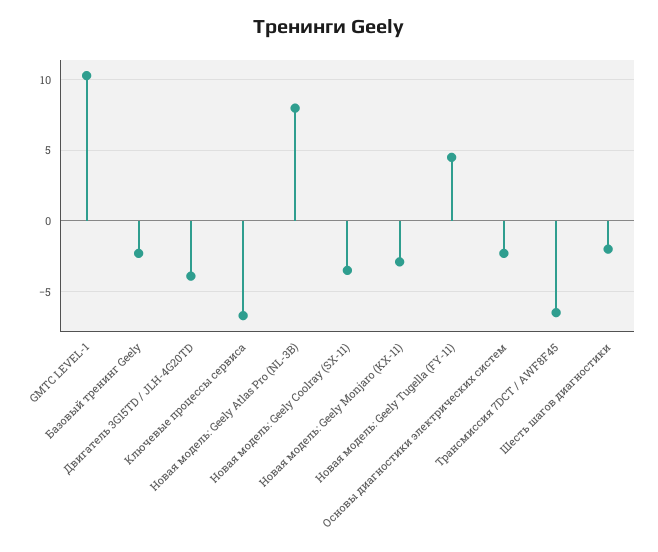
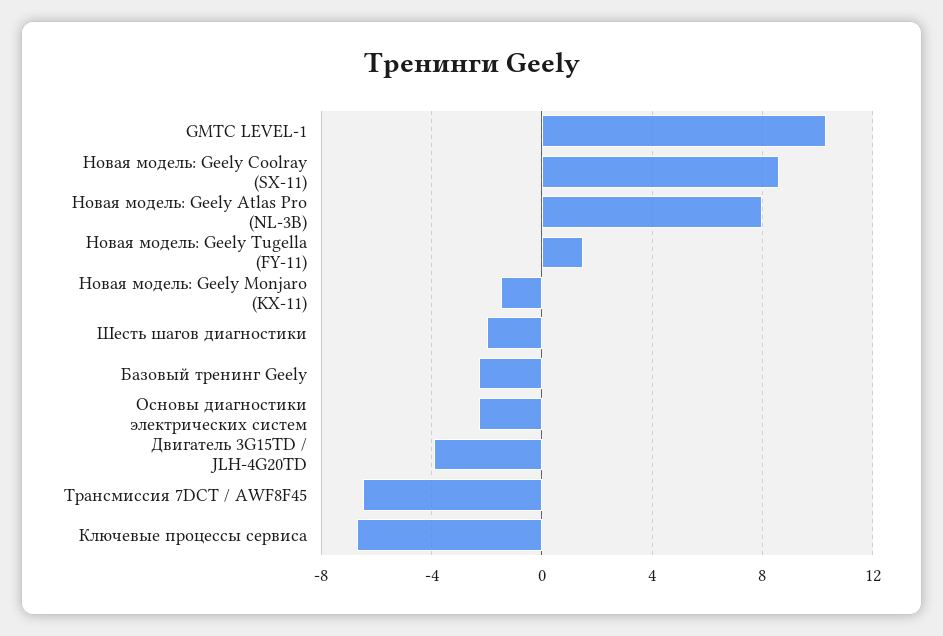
  {
    "GMTC LEVEL-1": 10.5,
    "Базовый тренинг Geely": -2.5,
    "Двигатель 3G15TD / JLH-4G20TD": -4,
    "Ключевые процессы сервиса": -6.5,
    "Новая модель: Geely Atlas Pro (NL-3B)": 8,
-   "Новая модель: Geely Coolray (SX-11)": -3.5,
+   "Новая модель: Geely Coolray (SX-11)": 8.5,
-   "Новая модель: Geely Monjaro (KX-11)": -3,
+   "Новая модель: Geely Monjaro (KX-11)": -1.5,
-   "Новая модель: Geely Tugella (FY-11)": 4.5,
+   "Новая модель: Geely Tugella (FY-11)": 1.5,
    "Основы диагностики электрических систем": -2.5,
    "Трансмиссия 7DCT / AWF8F45": -6.5,
    "Шесть шагов диагностики": -2
  }

